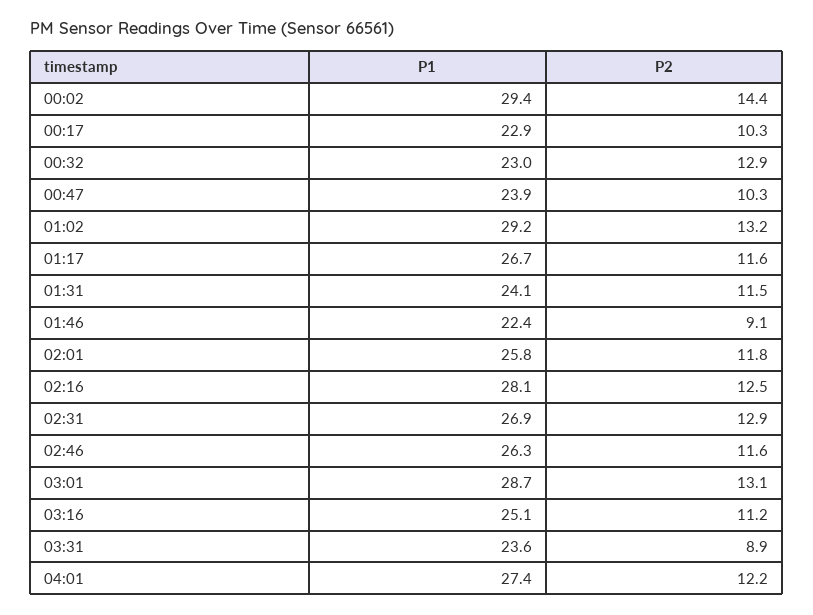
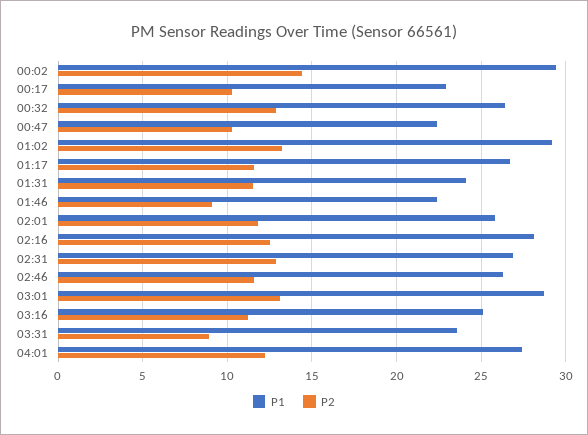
  {
    "P1": {
      "00:02": 29.4,
      "00:17": 22.9,
-     "00:32": 23,
+     "00:32": 26.5,
-     "00:47": 23.9,
+     "00:47": 22.5,
      "01:02": 29.2,
      "01:17": 26.7,
      "01:31": 24.1,
      "01:46": 22.4,
      "02:01": 25.8,
      "02:16": 28.1,
      "02:31": 26.9,
      "02:46": 26.3,
      "03:01": 28.7,
      "03:16": 25.1,
      "03:31": 23.6,
      "04:01": 27.4
    },
    "P2": {
      "00:02": 14.4,
      "00:17": 10.3,
      "00:32": 12.9,
      "00:47": 10.3,
      "01:02": 13.2,
      "01:17": 11.6,
      "01:31": 11.5,
      "01:46": 9.1,
      "02:01": 11.8,
      "02:16": 12.5,
      "02:31": 12.9,
      "02:46": 11.6,
      "03:01": 13.1,
      "03:16": 11.2,
      "03:31": 8.9,
      "04:01": 12.2
    }
  }

